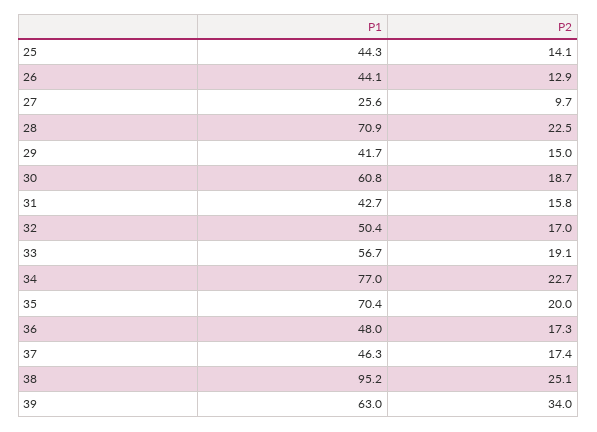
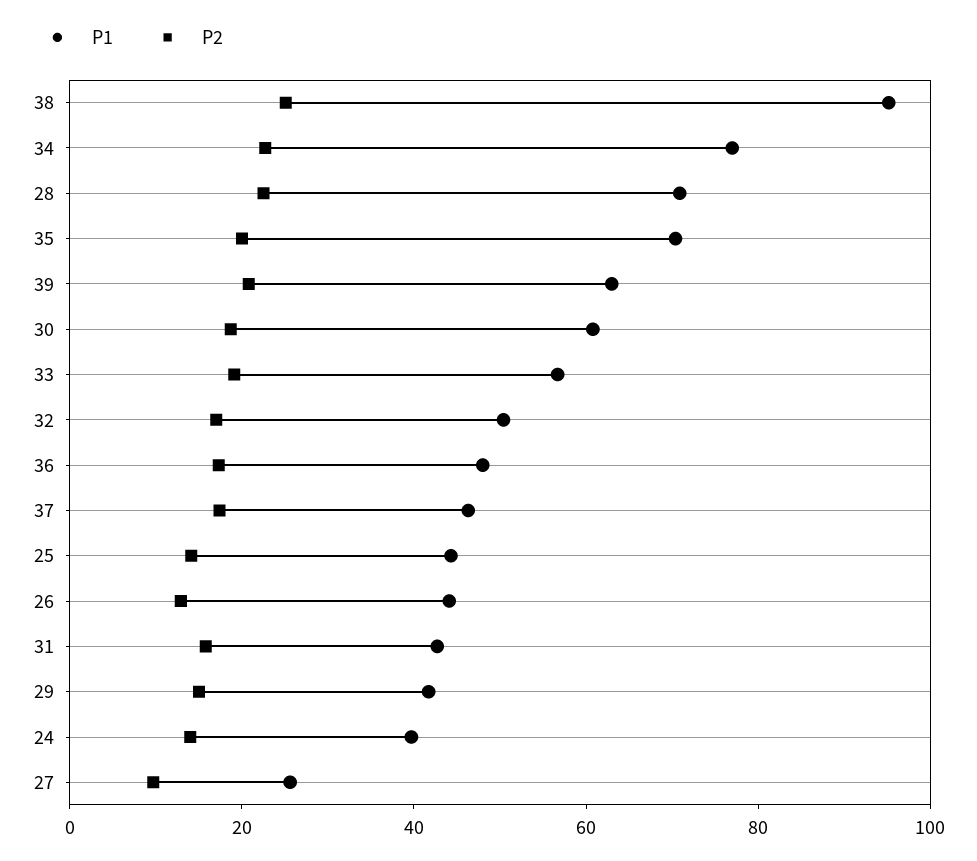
  {
    "P1": {
      "25": 44.3,
      "26": 44.1,
      "27": 25.6,
      "28": 70.9,
      "29": 41.7,
      "30": 60.8,
      "31": 42.7,
      "32": 50.4,
      "33": 56.7,
      "34": 77,
      "35": 70.4,
      "36": 48,
      "37": 46.3,
      "38": 95.2,
-     "39": 63
+     "39": 63,
+     "24": 40
    },
    "P2": {
      "25": 14.1,
      "26": 12.9,
      "27": 9.7,
      "28": 22.5,
      "29": 15,
      "30": 18.7,
      "31": 15.8,
      "32": 17,
      "33": 19.1,
      "34": 22.7,
      "35": 20,
      "36": 17.3,
      "37": 17.4,
      "38": 25.1,
-     "39": 34
+     "39": 20,
+     "24": 15
    }
  }

